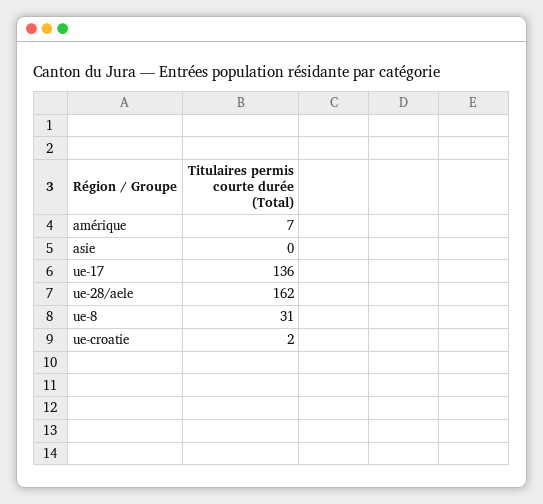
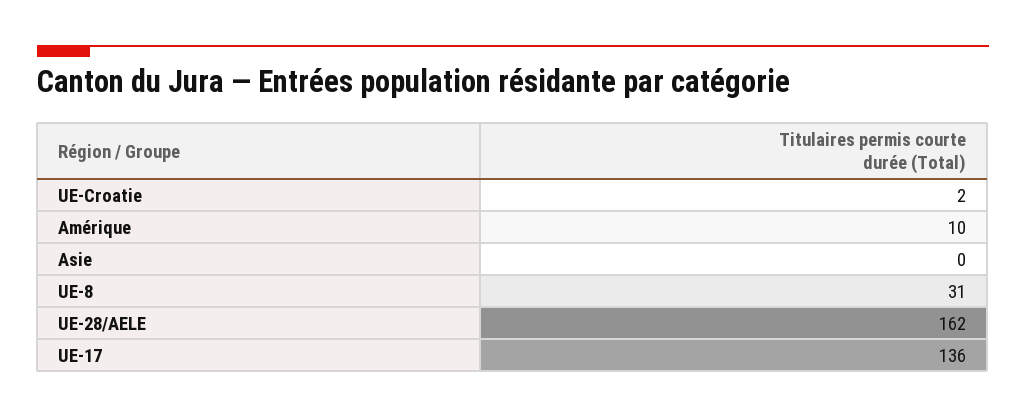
  {
-   "amérique": 7,
+   "amérique": 10,
    "asie": 0,
    "ue-17": 136,
    "ue-28/aele": 162,
    "ue-8": 31,
    "ue-croatie": 2
  }

